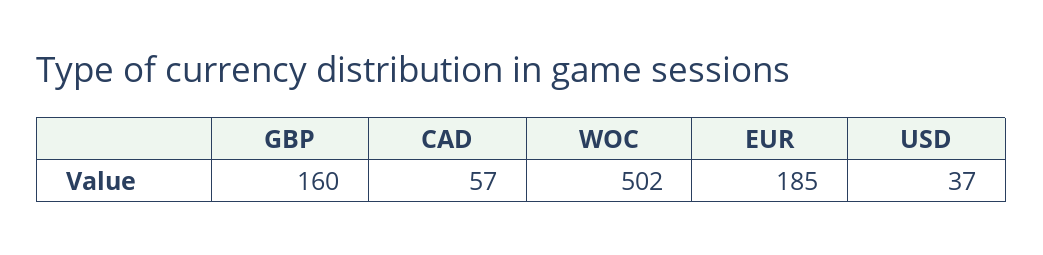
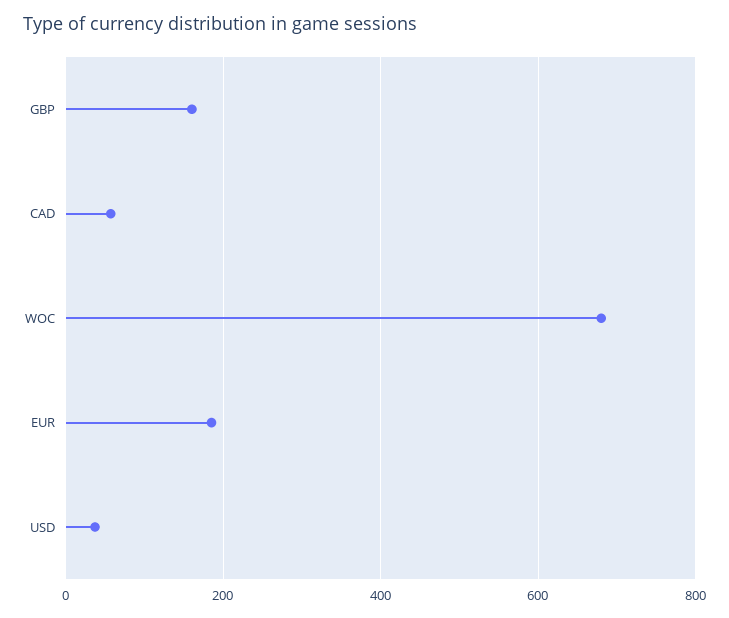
  {
    "GBP": 160,
    "CAD": 57,
-   "WOC": 502,
+   "WOC": 680,
    "EUR": 185,
    "USD": 37
  }

